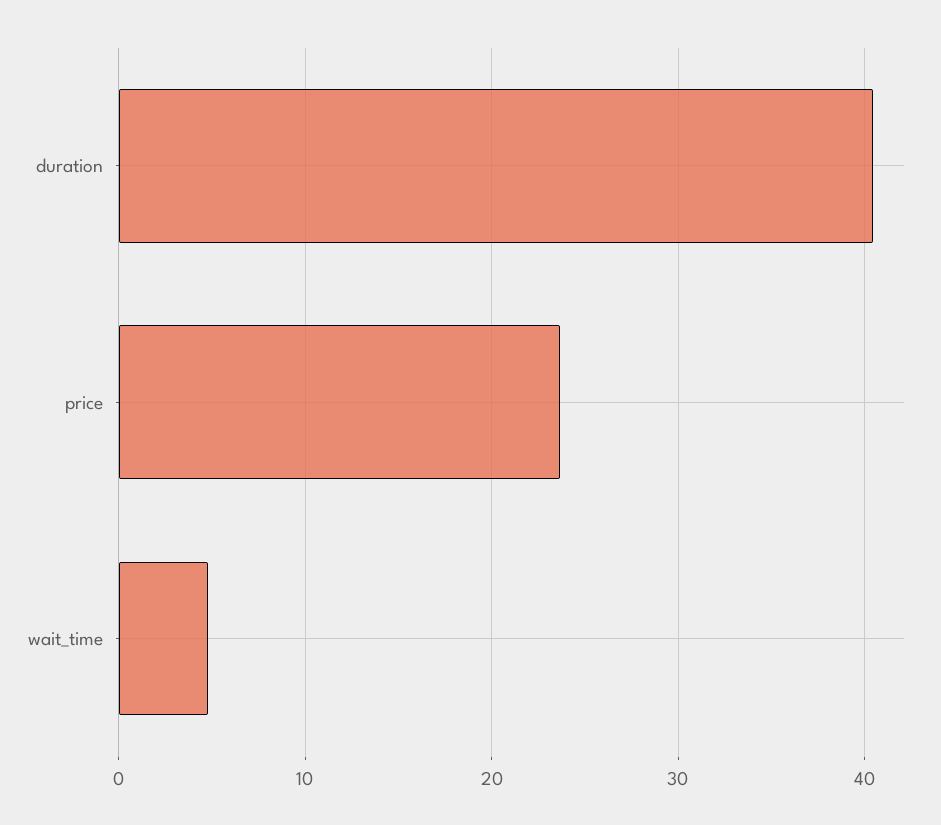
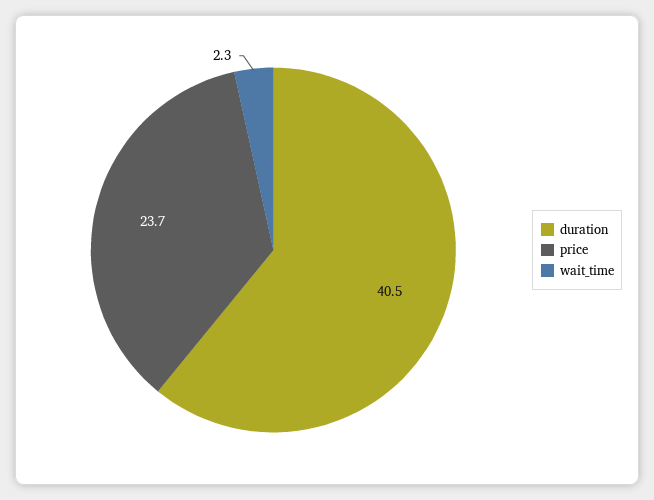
  {
    "duration": 40.5,
    "price": 23.7,
-   "wait_time": 5
+   "wait_time": 2.3
  }

